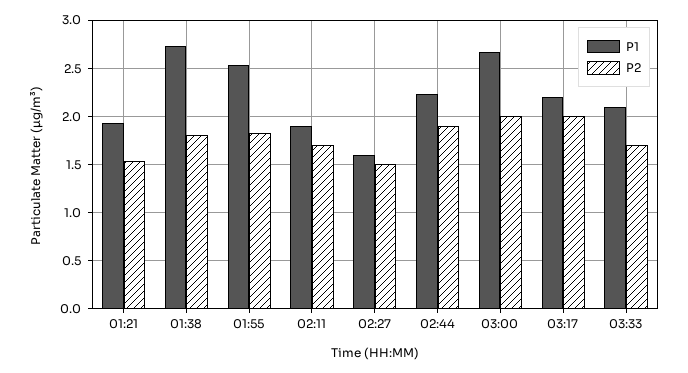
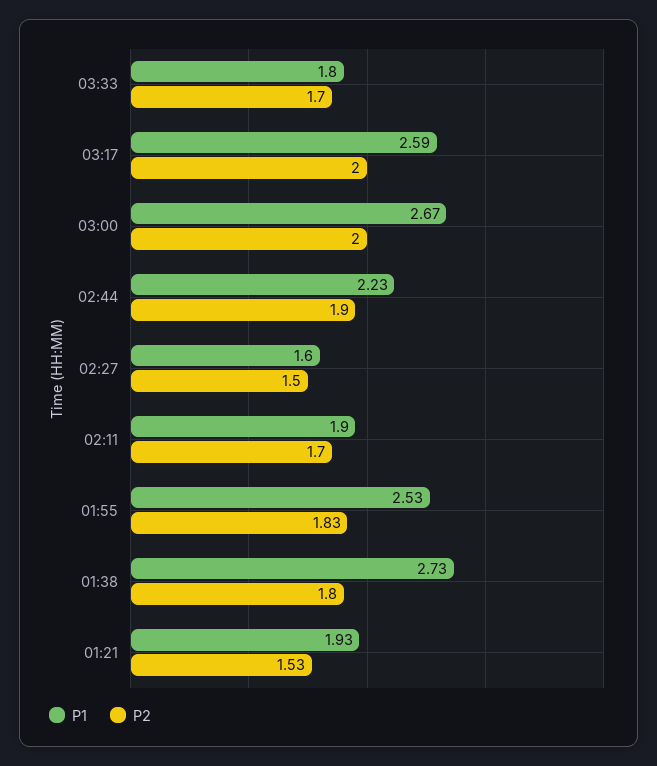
  {
    "P1": {
      "01:21": 1.93,
      "01:38": 2.73,
      "01:55": 2.53,
      "02:11": 1.9,
      "02:27": 1.6,
      "02:44": 2.23,
      "03:00": 2.67,
-     "03:17": 2.2,
+     "03:17": 2.59,
-     "03:33": 2.1
+     "03:33": 1.8
    },
    "P2": {
      "01:21": 1.53,
      "01:38": 1.8,
      "01:55": 1.83,
      "02:11": 1.7,
      "02:27": 1.5,
      "02:44": 1.9,
      "03:00": 2,
      "03:17": 2,
      "03:33": 1.7
    }
  }

